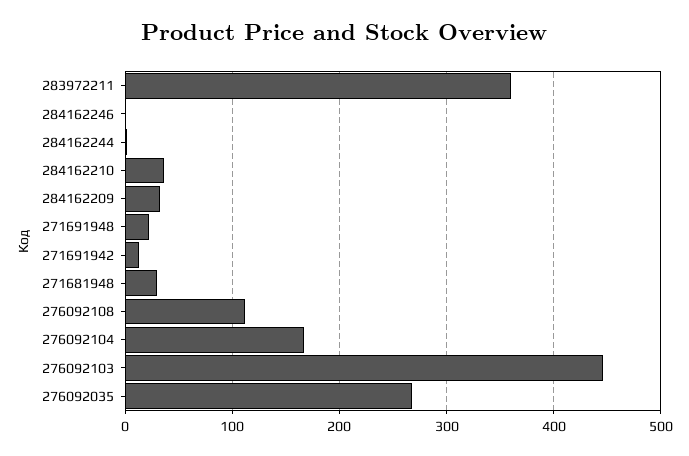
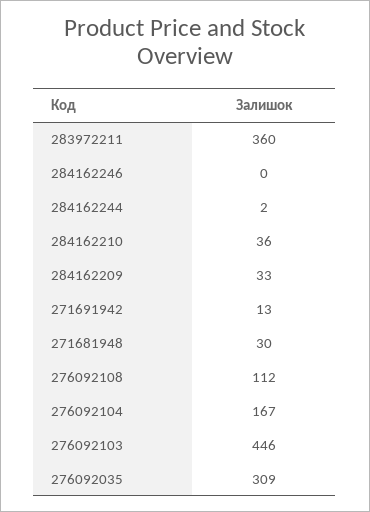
  {
    "283972211": 360,
    "284162246": 0,
    "284162244": 2,
    "284162210": 36,
    "284162209": 33,
-   "271691948": 20,
    "271691942": 13,
    "271681948": 30,
    "276092108": 112,
    "276092104": 167,
    "276092103": 446,
-   "276092035": 270
+   "276092035": 309
  }

